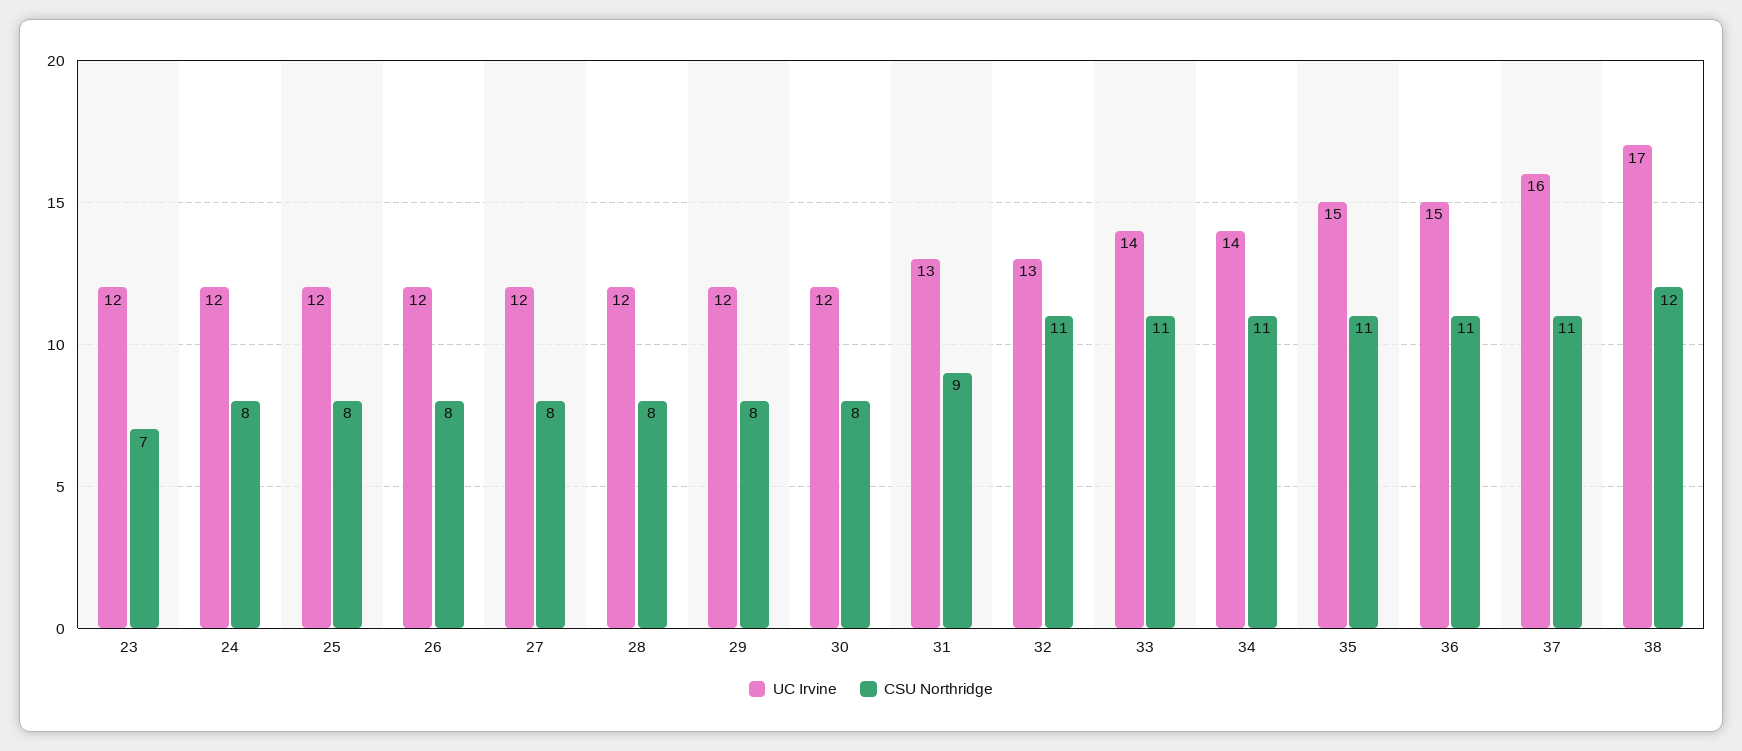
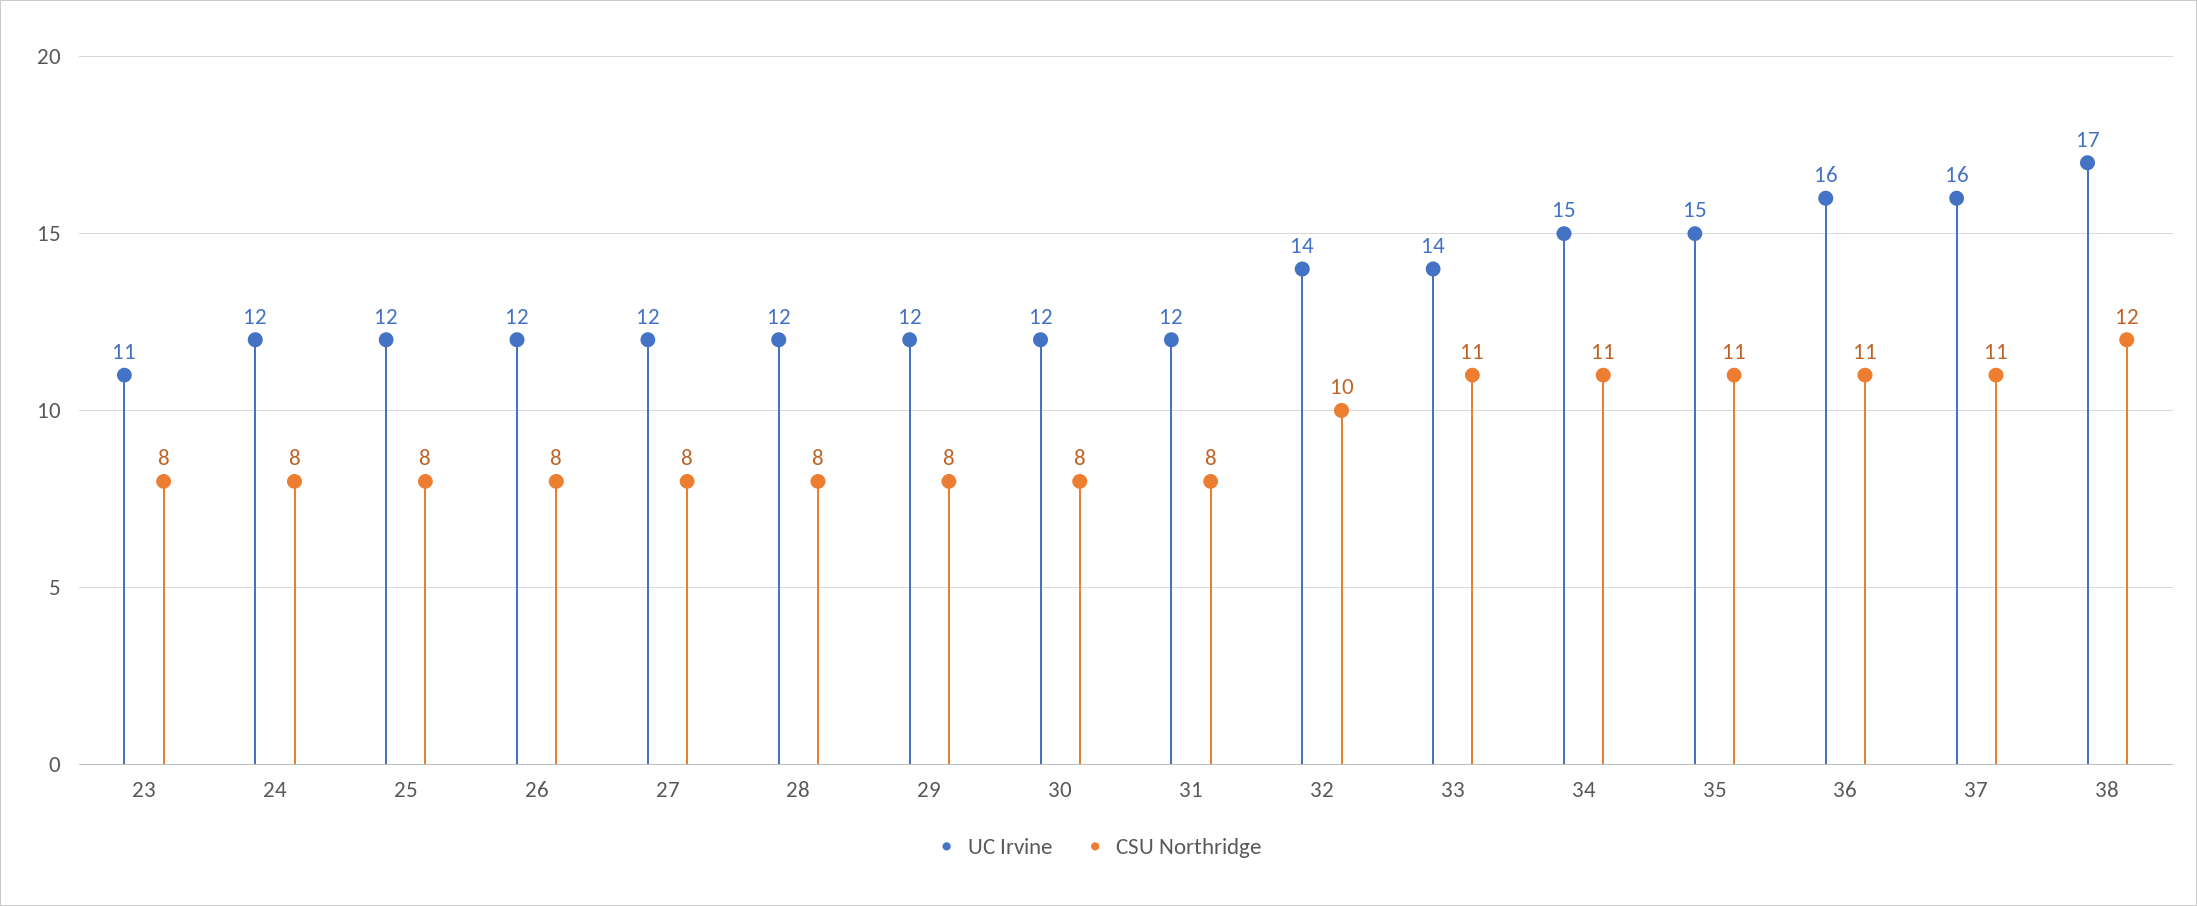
  {
    "UC Irvine": {
-     "23": 12,
+     "23": 11,
      "24": 12,
      "25": 12,
      "26": 12,
      "27": 12,
      "28": 12,
      "29": 12,
      "30": 12,
-     "31": 13,
+     "31": 12,
-     "32": 13,
+     "32": 14,
      "33": 14,
-     "34": 14,
+     "34": 15,
      "35": 15,
-     "36": 15,
+     "36": 16,
      "37": 16,
      "38": 17
    },
    "CSU Northridge": {
-     "23": 7,
+     "23": 8,
      "24": 8,
      "25": 8,
      "26": 8,
      "27": 8,
      "28": 8,
      "29": 8,
      "30": 8,
-     "31": 9,
+     "31": 8,
-     "32": 11,
+     "32": 10,
      "33": 11,
      "34": 11,
      "35": 11,
      "36": 11,
      "37": 11,
      "38": 12
    }
  }

